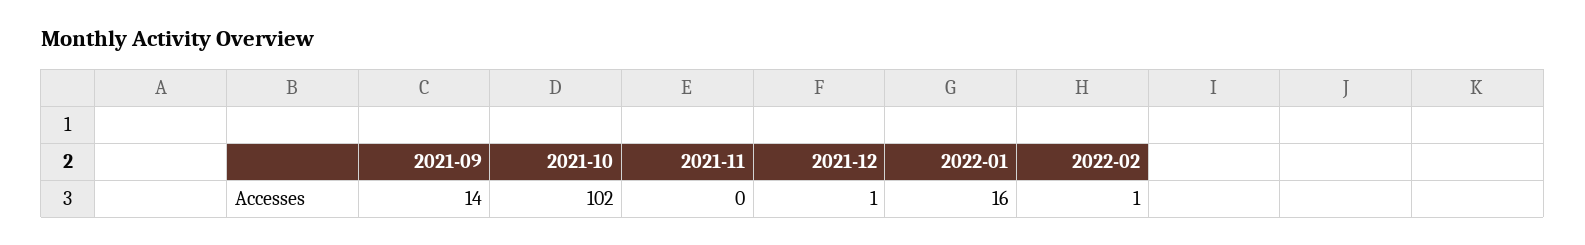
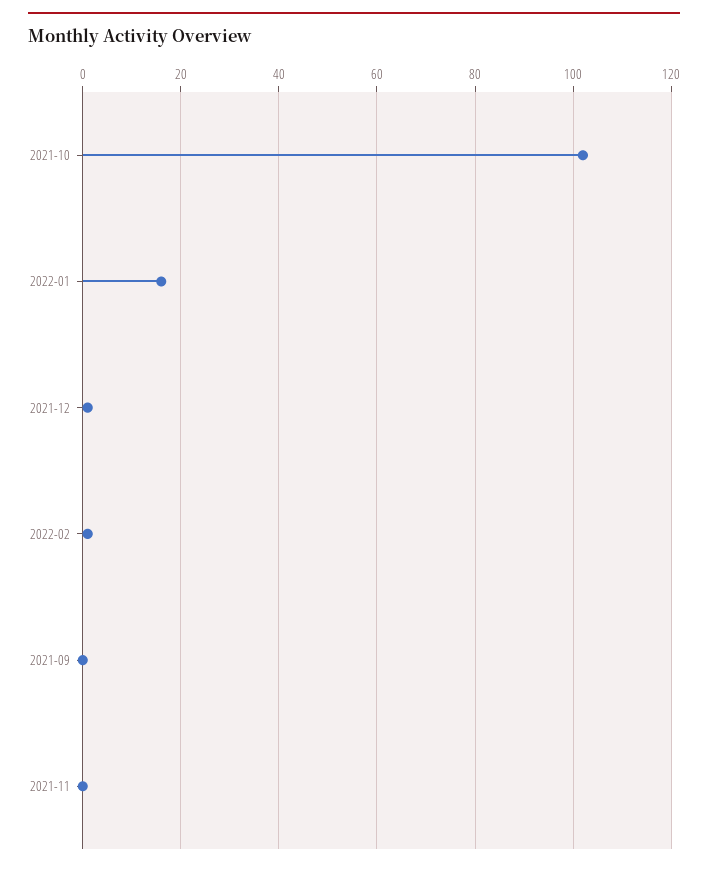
  {
-   "2021-09": 14,
+   "2021-09": 0,
    "2021-10": 102,
    "2021-11": 0,
    "2021-12": 1,
    "2022-01": 16,
    "2022-02": 1
  }

